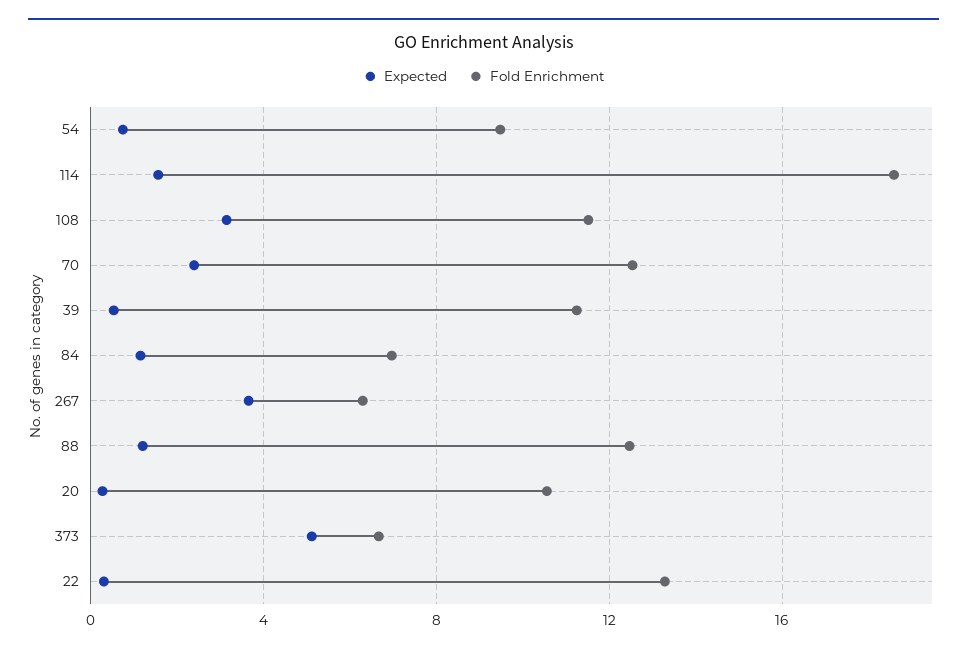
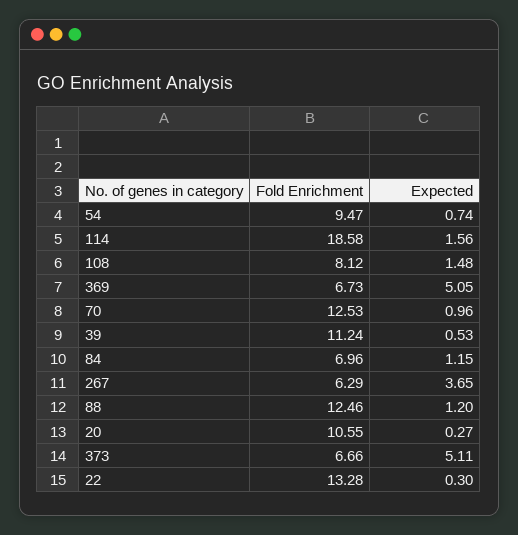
  {
    "Expected": {
      "54": 0.74,
      "114": 1.56,
-     "108": 3,
+     "108": 1.48,
-     "70": 2.5,
+     "70": 0.96,
      "39": 0.53,
      "84": 1.15,
      "267": 3.65,
      "88": 1.2,
      "20": 0.27,
      "373": 5.11,
-     "22": 0.3
+     "22": 0.3,
+     "369": 5.05
    },
    "Fold Enrichment": {
      "54": 9.47,
      "114": 18.58,
-     "108": 11.5,
+     "108": 8.12,
      "70": 12.53,
      "39": 11.24,
      "84": 6.96,
      "267": 6.29,
      "88": 12.46,
      "20": 10.55,
      "373": 6.66,
-     "22": 13.28
+     "22": 13.28,
+     "369": 6.73
    }
  }

